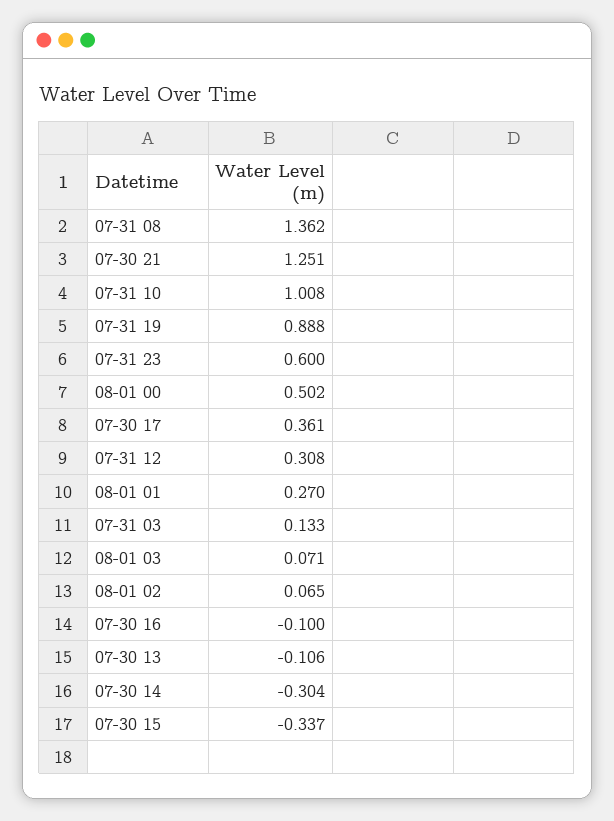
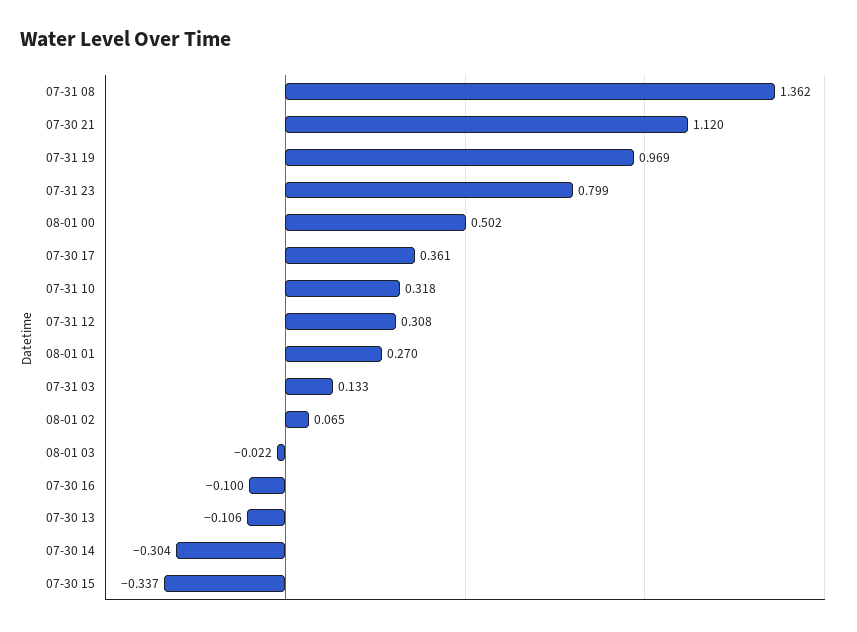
  {
    "07-31 08": 1.362,
-   "07-30 21": 1.251,
+   "07-30 21": 1.12,
-   "07-31 10": 1.008,
+   "07-31 10": 0.318,
-   "07-31 19": 0.888,
+   "07-31 19": 0.969,
-   "07-31 23": 0.6,
+   "07-31 23": 0.799,
    "08-01 00": 0.502,
    "07-30 17": 0.361,
    "07-31 12": 0.308,
    "08-01 01": 0.27,
    "07-31 03": 0.133,
-   "08-01 03": 0.071,
+   "08-01 03": -0.022,
    "08-01 02": 0.065,
    "07-30 16": -0.1,
    "07-30 13": -0.106,
    "07-30 14": -0.304,
    "07-30 15": -0.337
  }

